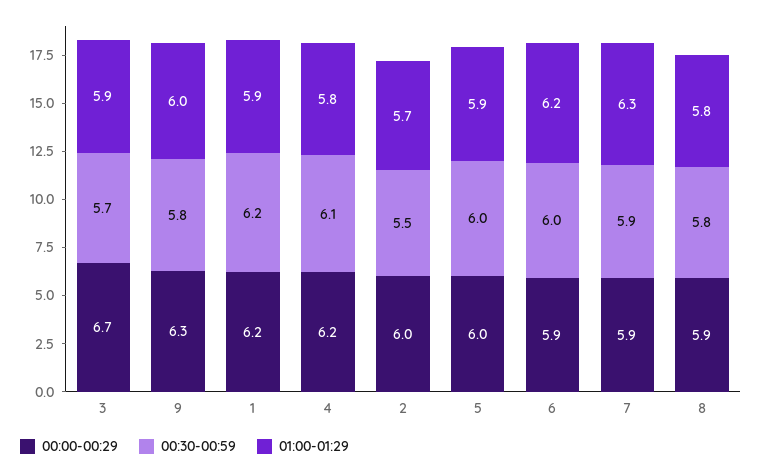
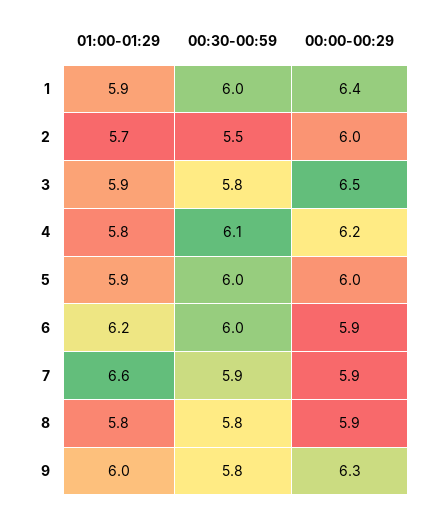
  {
    "00:00-00:29": {
-     "3": 6.7,
+     "3": 6.5,
      "9": 6.3,
-     "1": 6.2,
+     "1": 6.4,
      "4": 6.2,
      "2": 6,
      "5": 6,
      "6": 5.9,
      "7": 5.9,
      "8": 5.9
    },
    "00:30-00:59": {
-     "3": 5.7,
+     "3": 5.8,
      "9": 5.8,
-     "1": 6.2,
+     "1": 6,
      "4": 6.1,
      "2": 5.5,
      "5": 6,
      "6": 6,
      "7": 5.9,
      "8": 5.8
    },
    "01:00-01:29": {
      "3": 5.9,
      "9": 6,
      "1": 5.9,
      "4": 5.8,
      "2": 5.7,
      "5": 5.9,
      "6": 6.2,
-     "7": 6.3,
+     "7": 6.6,
      "8": 5.8
    }
  }

